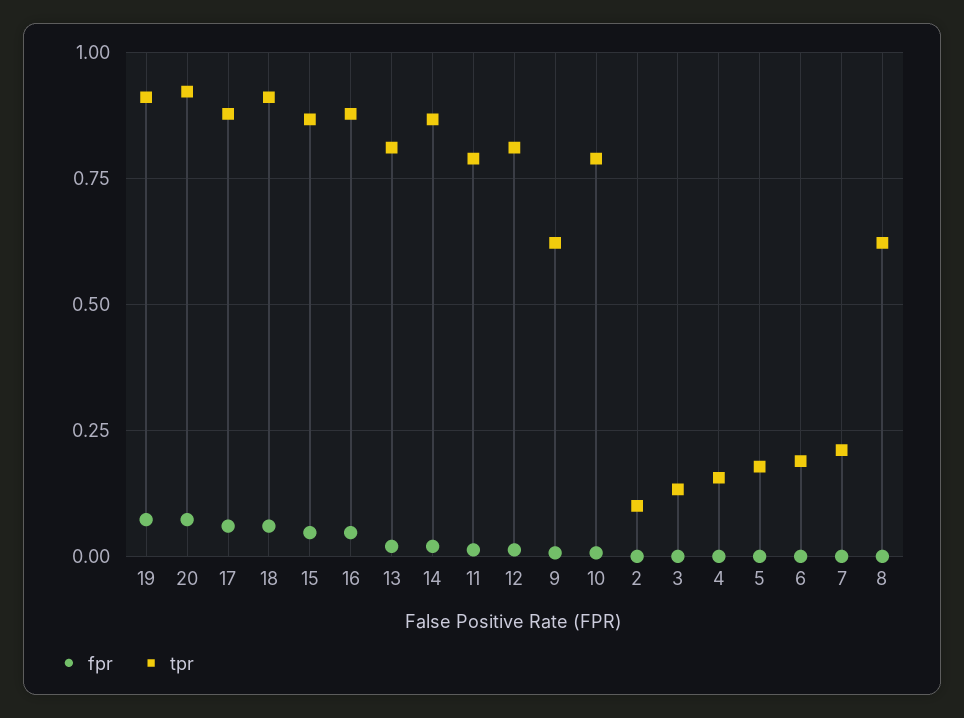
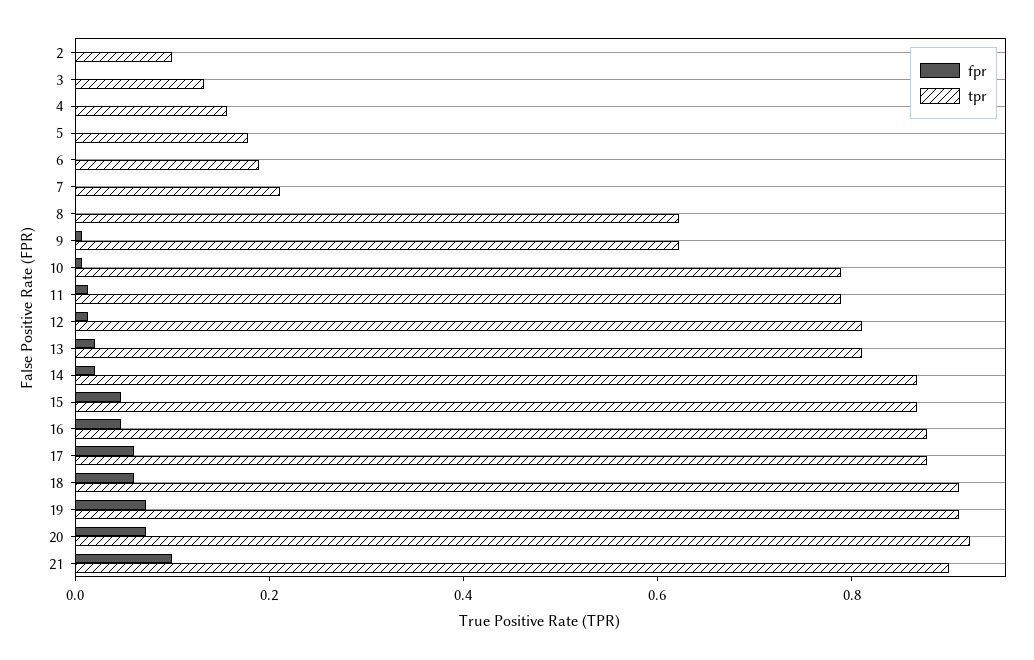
  {
    "fpr": {
      "19": 0.075,
      "20": 0.075,
      "17": 0.05,
      "18": 0.05,
      "15": 0.05,
      "16": 0.05,
      "13": 0.025,
      "14": 0.025,
      "11": 0.025,
      "12": 0.025,
      "9": 0,
      "10": 0,
      "2": 0,
      "3": 0,
      "4": 0,
      "5": 0,
      "6": 0,
      "7": 0,
-     "8": 0
+     "8": 0,
+     "21": 0.1
    },
    "tpr": {
      "19": 0.9,
      "20": 0.925,
      "17": 0.875,
      "18": 0.9,
      "15": 0.875,
      "16": 0.875,
      "13": 0.8,
      "14": 0.875,
      "11": 0.8,
      "12": 0.8,
      "9": 0.625,
      "10": 0.8,
      "2": 0.1,
      "3": 0.125,
      "4": 0.15,
      "5": 0.175,
      "6": 0.2,
      "7": 0.2,
-     "8": 0.625
+     "8": 0.625,
+     "21": 0.9
    }
  }

